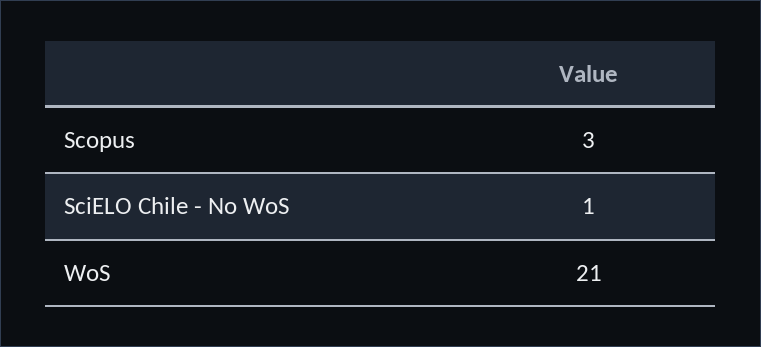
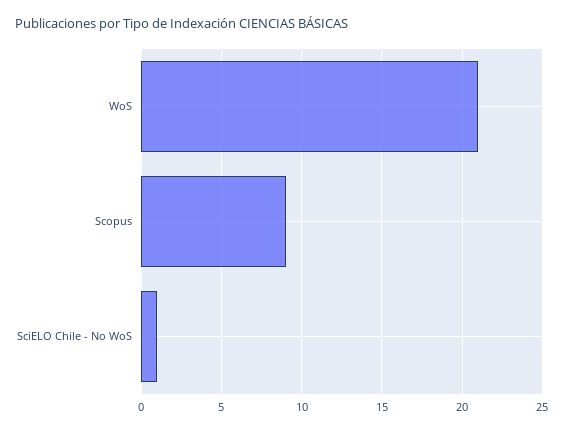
  {
-   "Scopus": 3,
+   "Scopus": 9,
    "SciELO Chile - No WoS": 1,
    "WoS": 21
  }

